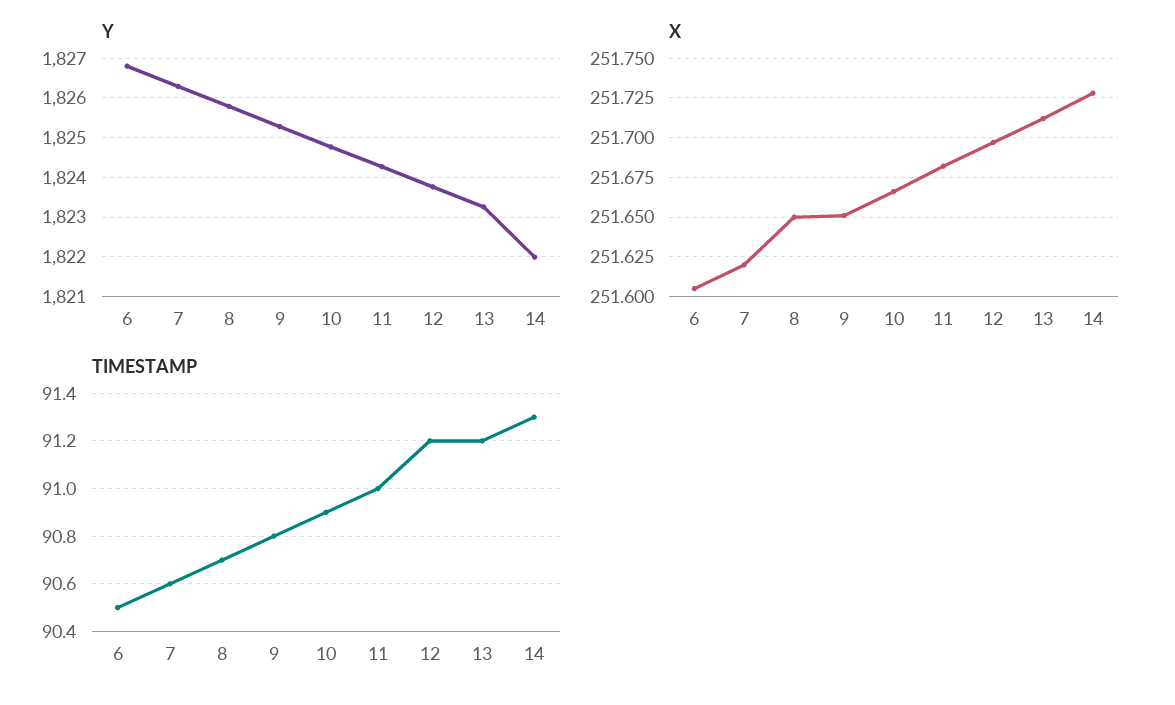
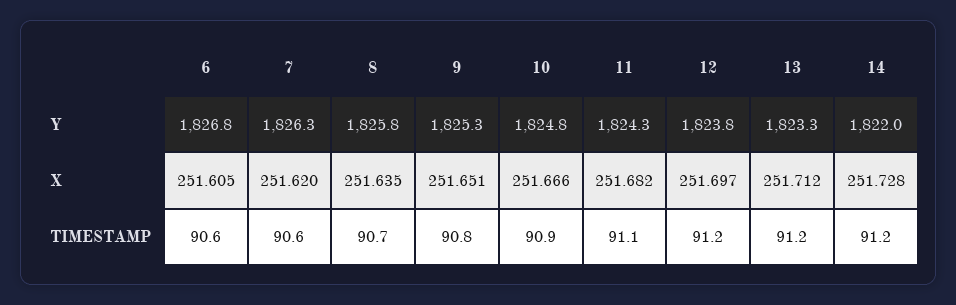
  {
    "Y": {
      "6": 1826.8,
      "7": 1826.3,
      "8": 1825.8,
      "9": 1825.3,
      "10": 1824.8,
      "11": 1824.3,
      "12": 1823.8,
      "13": 1823.3,
      "14": 1822
    },
    "X": {
      "6": 251.605,
      "7": 251.62,
-     "8": 251.65,
+     "8": 251.635,
      "9": 251.651,
      "10": 251.666,
      "11": 251.682,
      "12": 251.697,
      "13": 251.712,
      "14": 251.728
    },
    "TIMESTAMP": {
-     "6": 90.5,
+     "6": 90.6,
      "7": 90.6,
      "8": 90.7,
      "9": 90.8,
      "10": 90.9,
-     "11": 91,
+     "11": 91.1,
      "12": 91.2,
      "13": 91.2,
-     "14": 91.3
+     "14": 91.2
    }
  }

